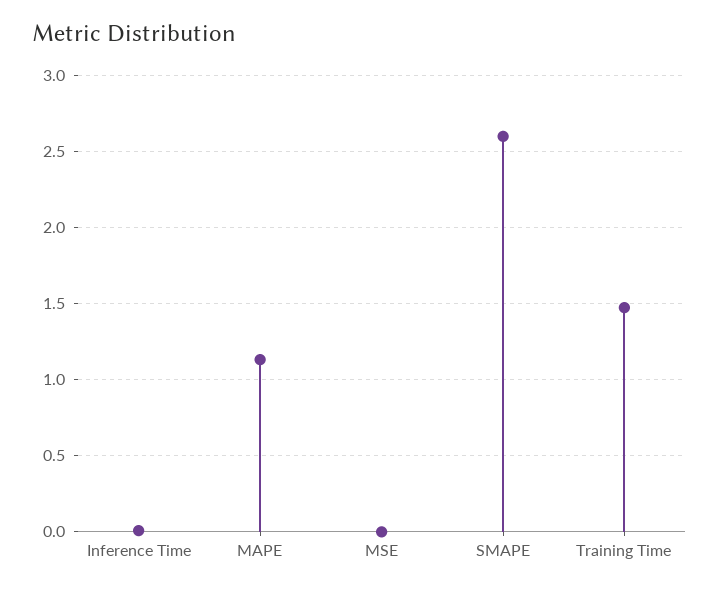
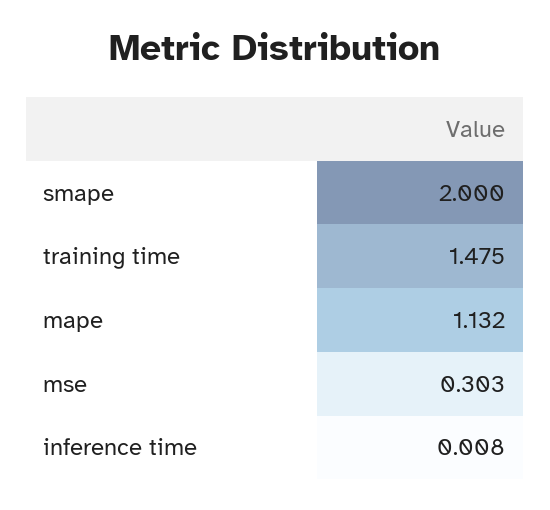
  {
    "Inference Time": 0.008,
    "MAPE": 1.132,
-   "MSE": 0,
+   "MSE": 0.303,
-   "SMAPE": 2.6,
+   "SMAPE": 2,
    "Training Time": 1.475
  }

